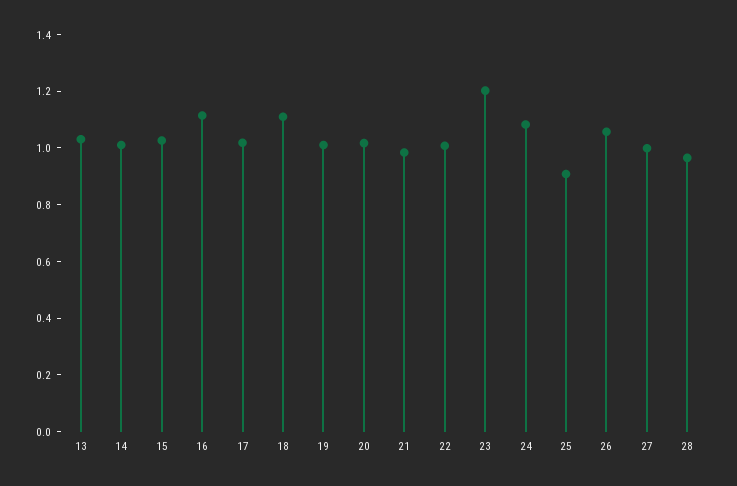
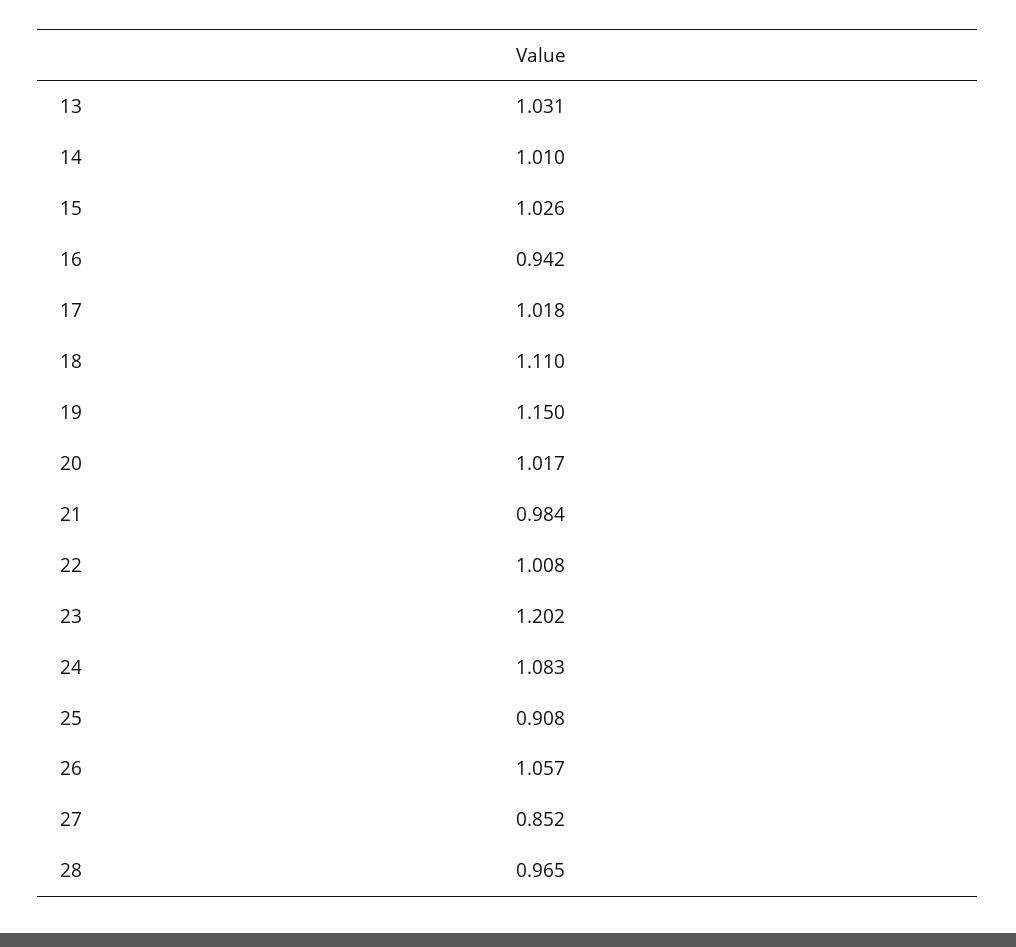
  {
    "13": 1.031,
    "14": 1.01,
    "15": 1.026,
-   "16": 1.1,
+   "16": 0.942,
    "17": 1.018,
    "18": 1.11,
-   "19": 1,
+   "19": 1.15,
    "20": 1.017,
    "21": 0.984,
    "22": 1.008,
    "23": 1.202,
    "24": 1.083,
    "25": 0.908,
    "26": 1.057,
-   "27": 1,
+   "27": 0.852,
    "28": 0.965
  }

